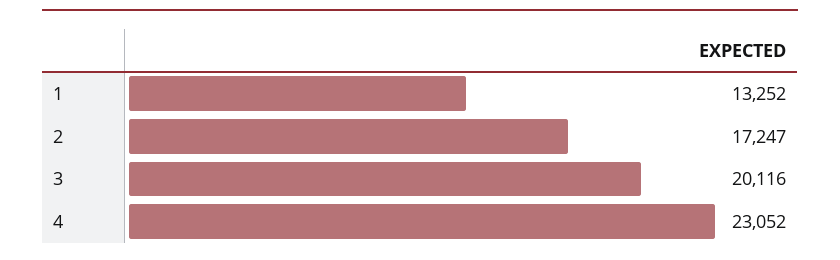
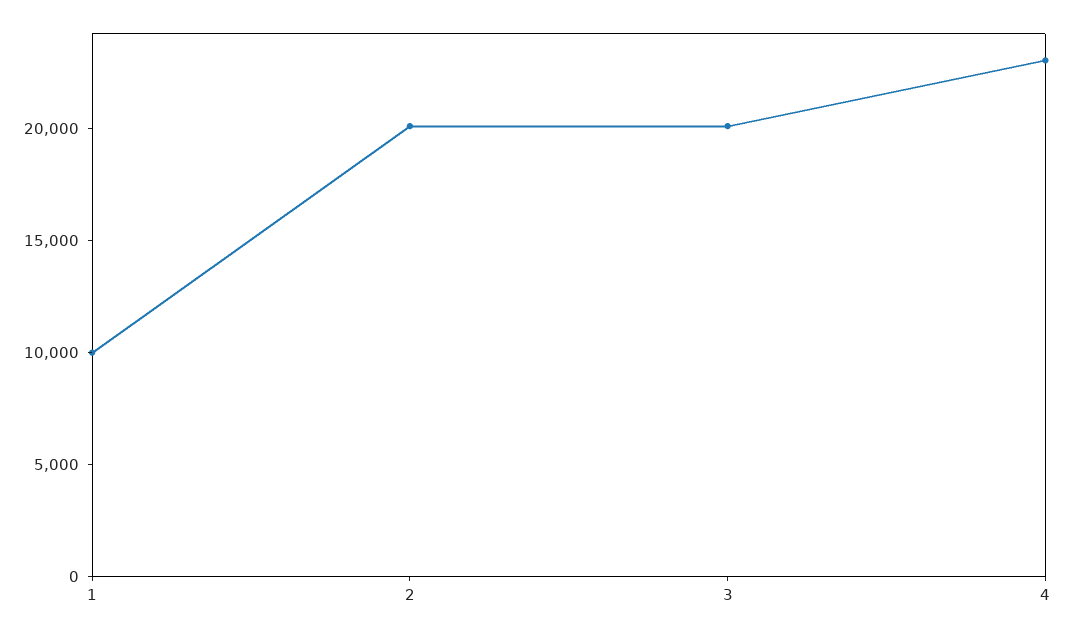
  {
-   "1": 13252,
+   "1": 10000,
-   "2": 17247,
+   "2": 20000,
    "3": 20116,
    "4": 23052
  }

